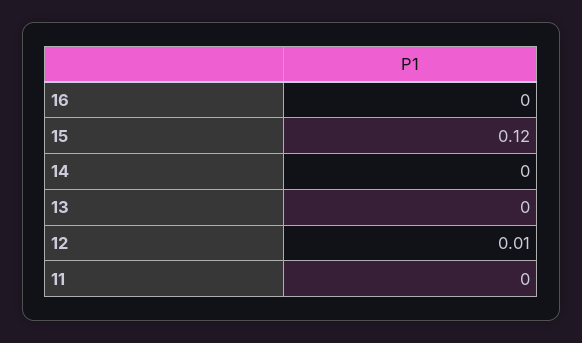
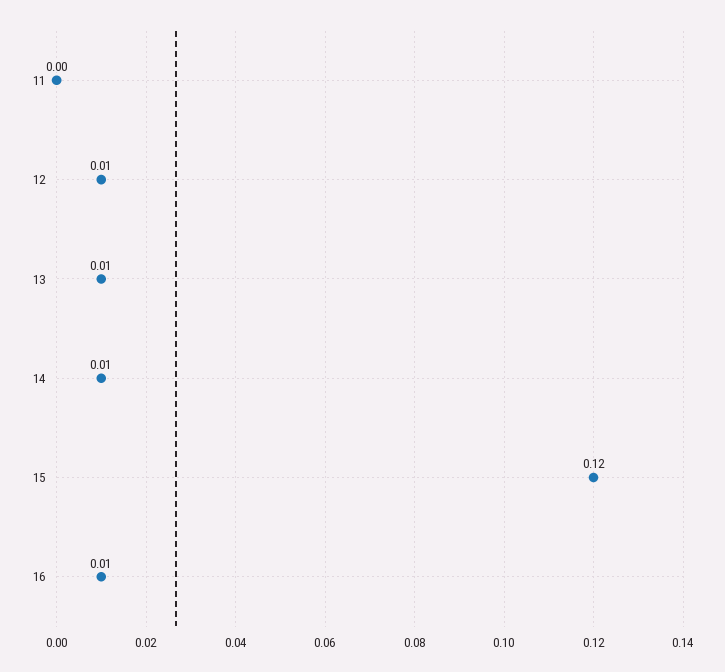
  {
-   "16": 0,
+   "16": 0.01,
    "15": 0.12,
-   "14": 0,
+   "14": 0.01,
-   "13": 0,
+   "13": 0.01,
    "12": 0.01,
    "11": 0
  }

